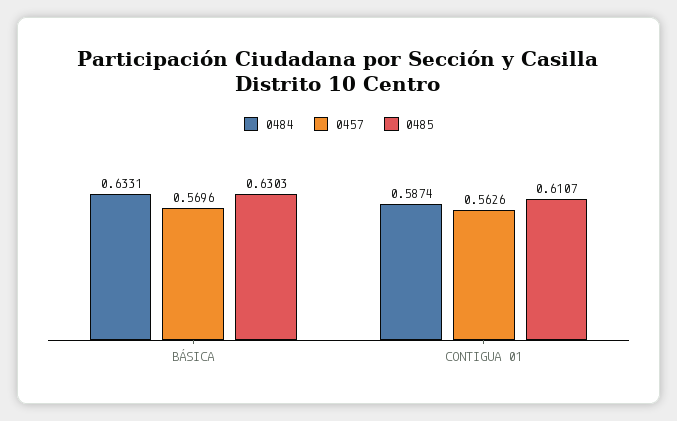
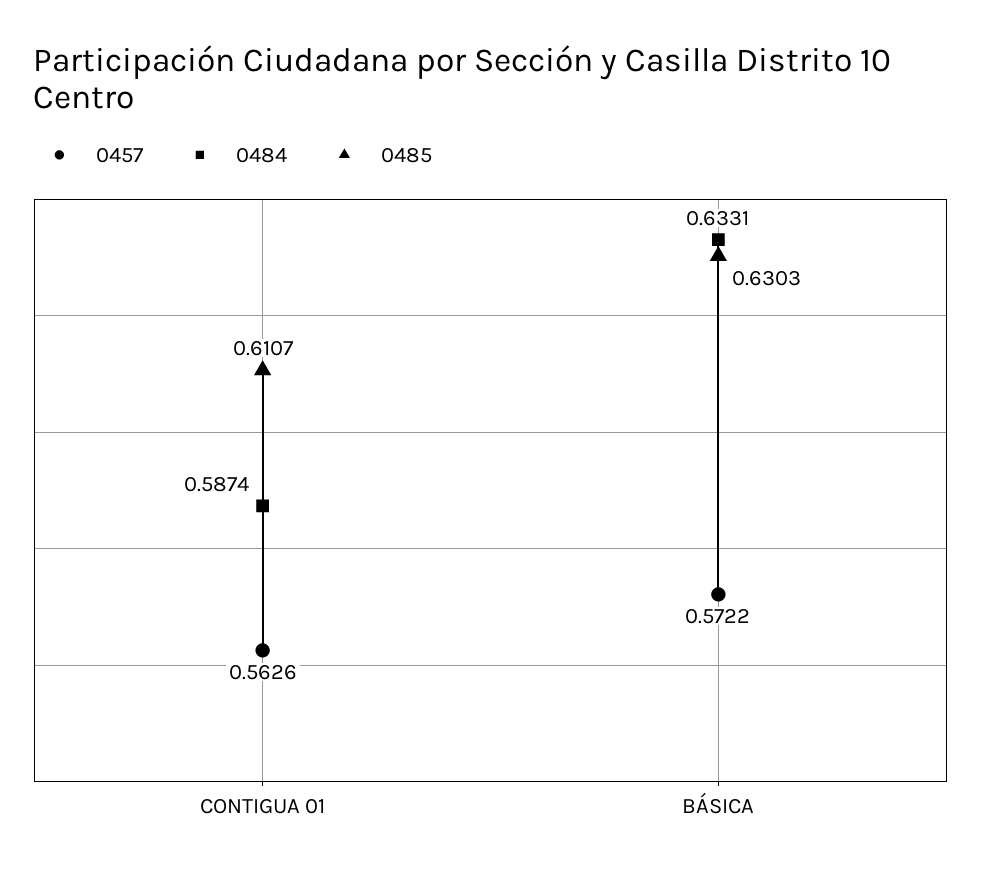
  {
    "0484": {
      "BÁSICA": 0.6331,
      "CONTIGUA 01": 0.5874
    },
    "0457": {
-     "BÁSICA": 0.5696,
+     "BÁSICA": 0.5722,
      "CONTIGUA 01": 0.5626
    },
    "0485": {
      "BÁSICA": 0.6303,
      "CONTIGUA 01": 0.6107
    }
  }

